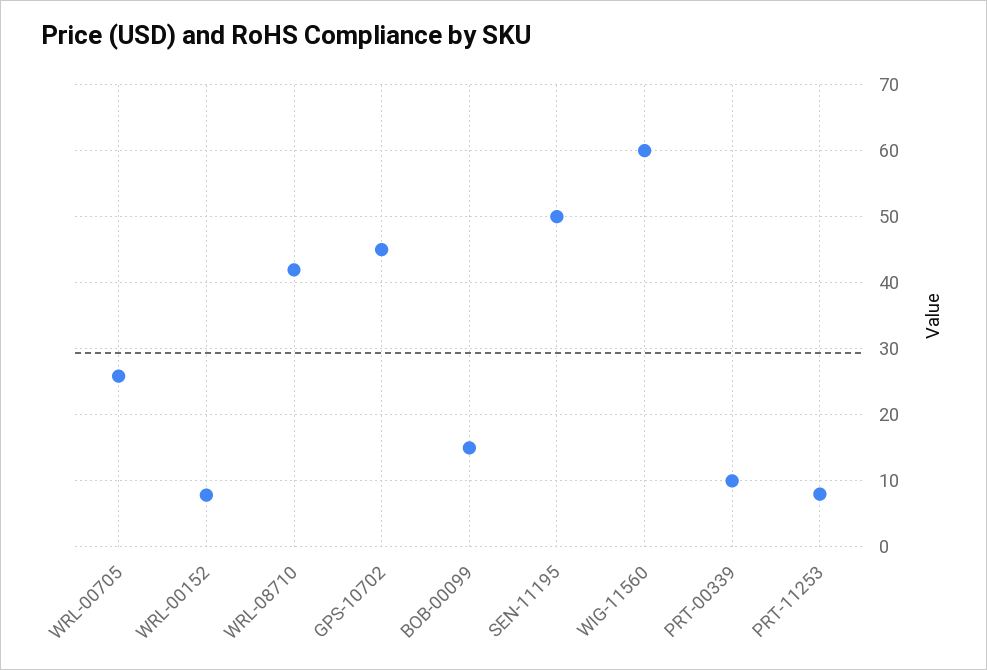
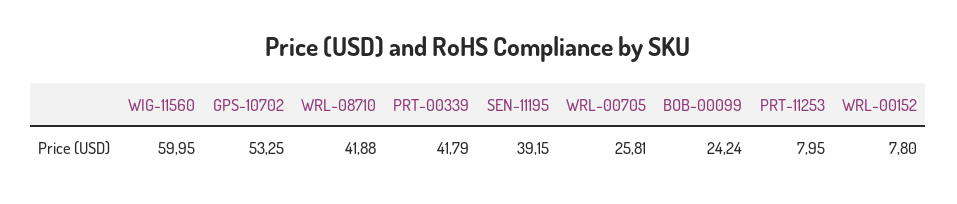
  {
    "WRL-00705": 25.81,
    "WRL-00152": 7.8,
    "WRL-08710": 41.88,
-   "GPS-10702": 45,
+   "GPS-10702": 53.25,
-   "BOB-00099": 15,
+   "BOB-00099": 24.24,
-   "SEN-11195": 50,
+   "SEN-11195": 39.15,
    "WIG-11560": 59.95,
-   "PRT-00339": 10,
+   "PRT-00339": 41.79,
    "PRT-11253": 7.95
  }

